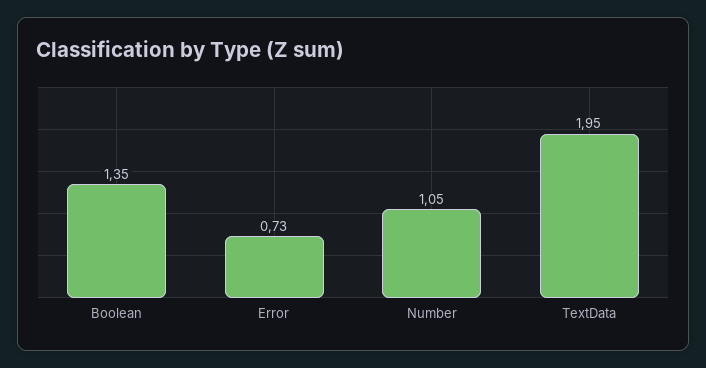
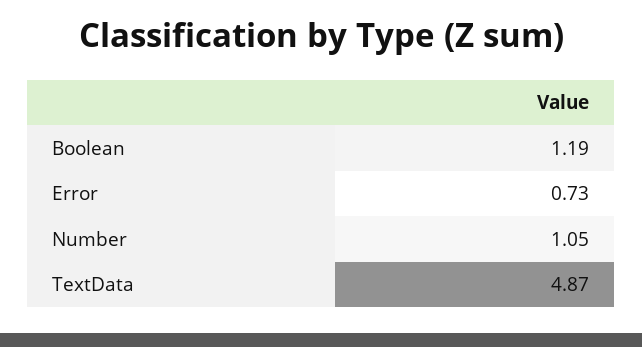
  {
-   "Boolean": 1.35,
+   "Boolean": 1.19,
    "Error": 0.73,
    "Number": 1.05,
-   "TextData": 1.95
+   "TextData": 4.87
  }

